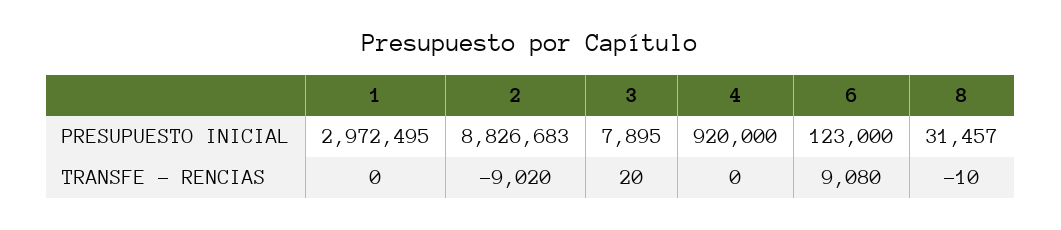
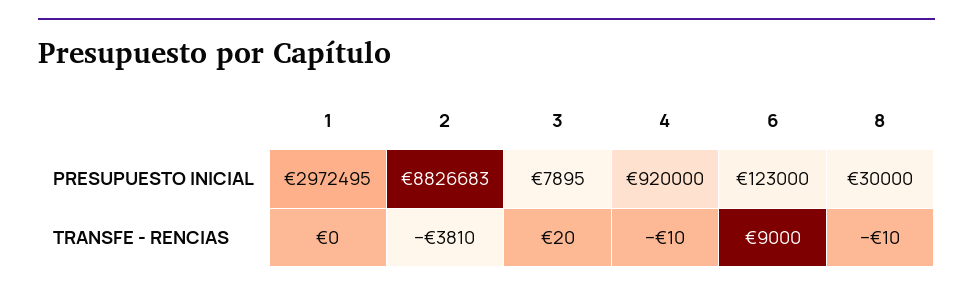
  {
    "1": {
      "PRESUPUESTO INICIAL": 2972495,
      "TRANSFE - RENCIAS": 0
    },
    "2": {
      "PRESUPUESTO INICIAL": 8826683,
-     "TRANSFE - RENCIAS": -9020
+     "TRANSFE - RENCIAS": -3810
    },
    "3": {
      "PRESUPUESTO INICIAL": 7895,
      "TRANSFE - RENCIAS": 20
    },
    "4": {
      "PRESUPUESTO INICIAL": 920000,
-     "TRANSFE - RENCIAS": 0
+     "TRANSFE - RENCIAS": -10
    },
    "6": {
      "PRESUPUESTO INICIAL": 123000,
-     "TRANSFE - RENCIAS": 9080
+     "TRANSFE - RENCIAS": 9000
    },
    "8": {
-     "PRESUPUESTO INICIAL": 31457,
+     "PRESUPUESTO INICIAL": 30000,
      "TRANSFE - RENCIAS": -10
    }
  }

